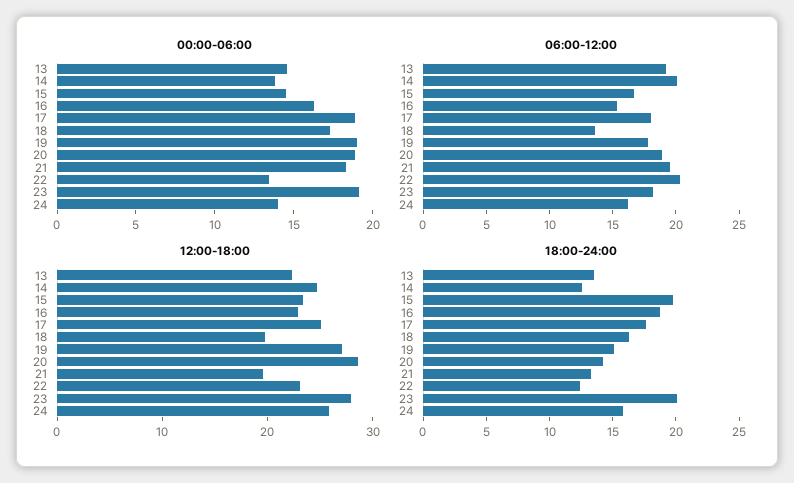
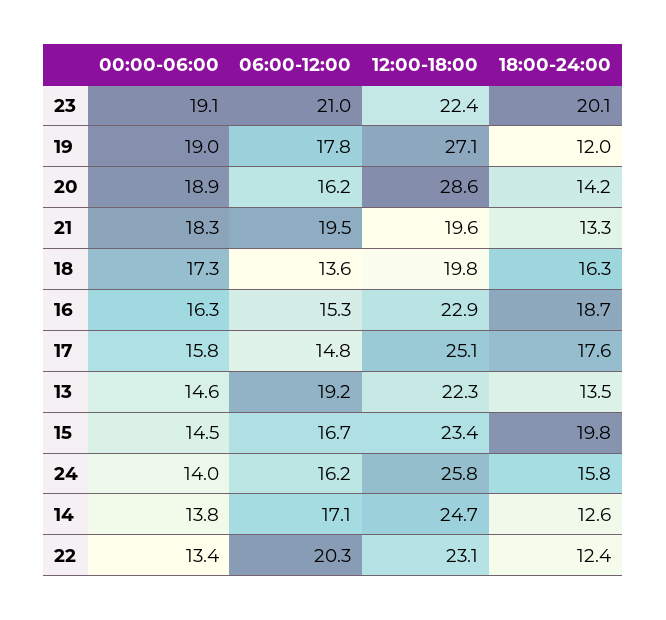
  {
    "00:00-06:00": {
      "13": 14.6,
      "14": 13.8,
      "15": 14.5,
      "16": 16.3,
-     "17": 19,
+     "17": 15.8,
      "18": 17.3,
      "19": 19,
      "20": 18.9,
      "21": 18.3,
      "22": 13.4,
      "23": 19.1,
      "24": 14
    },
    "06:00-12:00": {
      "13": 19.2,
-     "14": 20,
+     "14": 17.1,
      "15": 16.7,
      "16": 15.3,
-     "17": 18,
+     "17": 14.8,
      "18": 13.6,
      "19": 17.8,
-     "20": 19,
+     "20": 16.2,
      "21": 19.5,
      "22": 20.3,
-     "23": 18,
+     "23": 21,
      "24": 16.2
    },
    "12:00-18:00": {
      "13": 22.3,
      "14": 24.7,
      "15": 23.4,
      "16": 22.9,
      "17": 25.1,
      "18": 19.8,
      "19": 27.1,
      "20": 28.6,
      "21": 19.6,
      "22": 23.1,
-     "23": 28,
+     "23": 22.4,
      "24": 25.8
    },
    "18:00-24:00": {
      "13": 13.5,
      "14": 12.6,
      "15": 19.8,
      "16": 18.7,
      "17": 17.6,
      "18": 16.3,
-     "19": 15,
+     "19": 12,
      "20": 14.2,
      "21": 13.3,
      "22": 12.4,
      "23": 20.1,
      "24": 15.8
    }
  }

